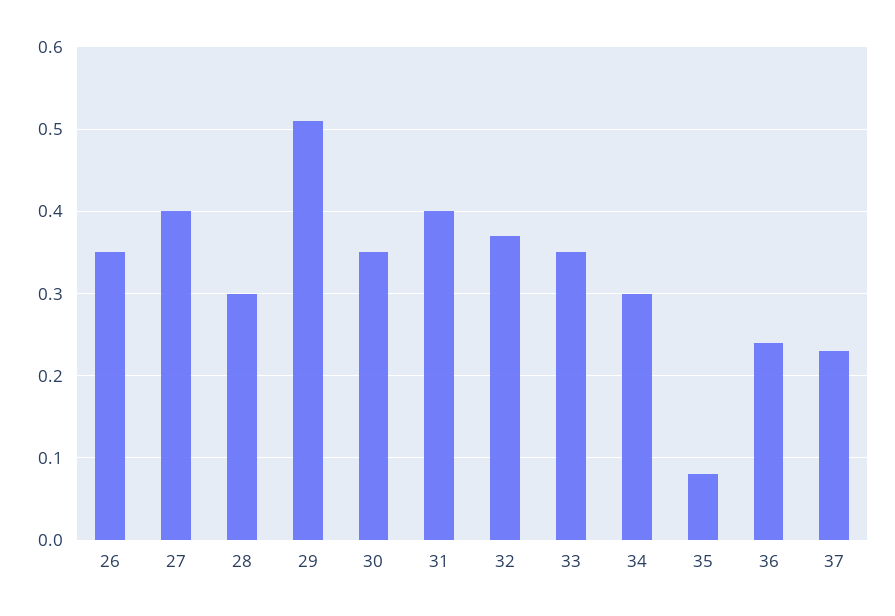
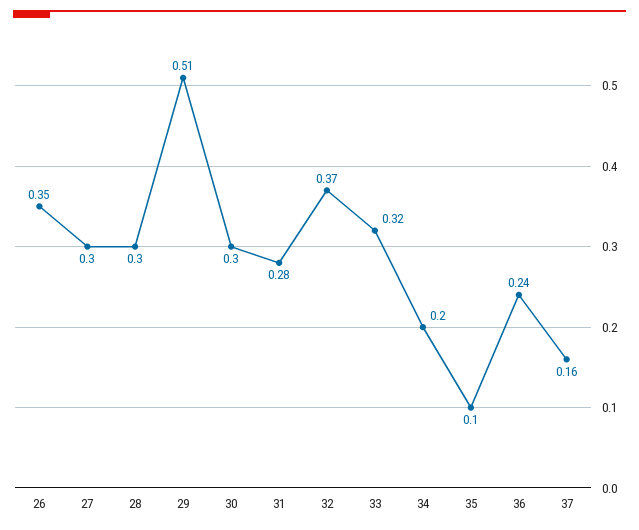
  {
    "26": 0.35,
-   "27": 0.4,
+   "27": 0.3,
    "28": 0.3,
    "29": 0.51,
-   "30": 0.35,
+   "30": 0.3,
-   "31": 0.4,
+   "31": 0.28,
    "32": 0.37,
-   "33": 0.35,
+   "33": 0.32,
-   "34": 0.3,
+   "34": 0.2,
-   "35": 0.08,
+   "35": 0.1,
    "36": 0.24,
-   "37": 0.23
+   "37": 0.16
  }

